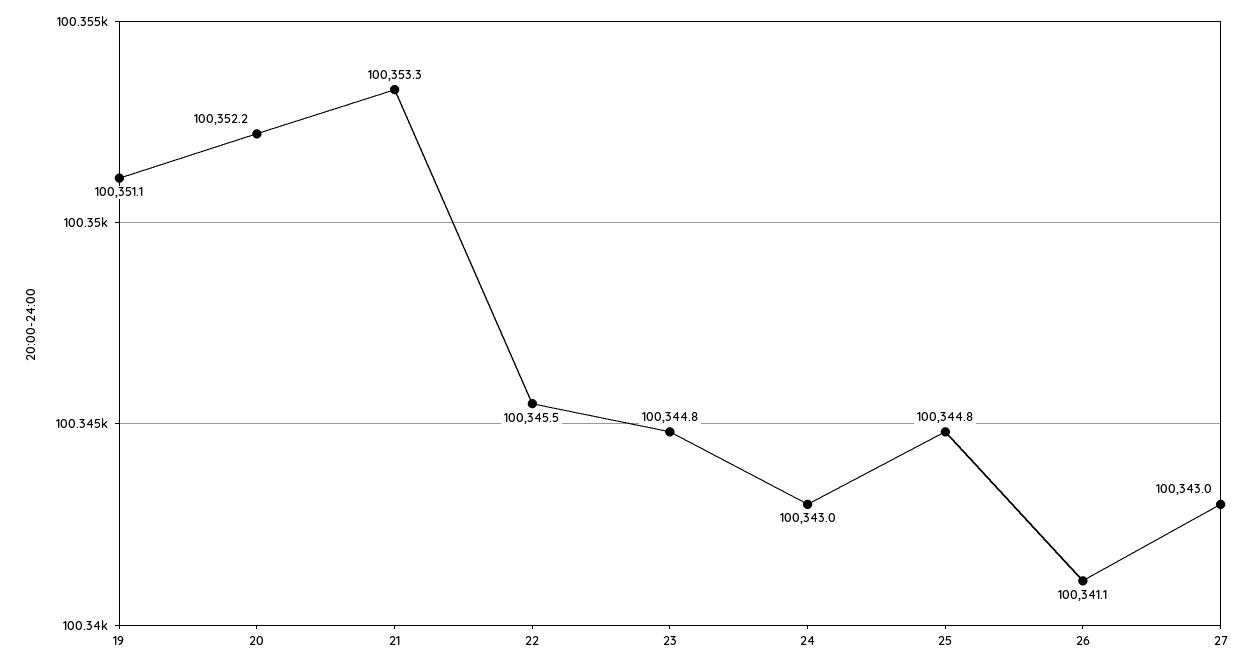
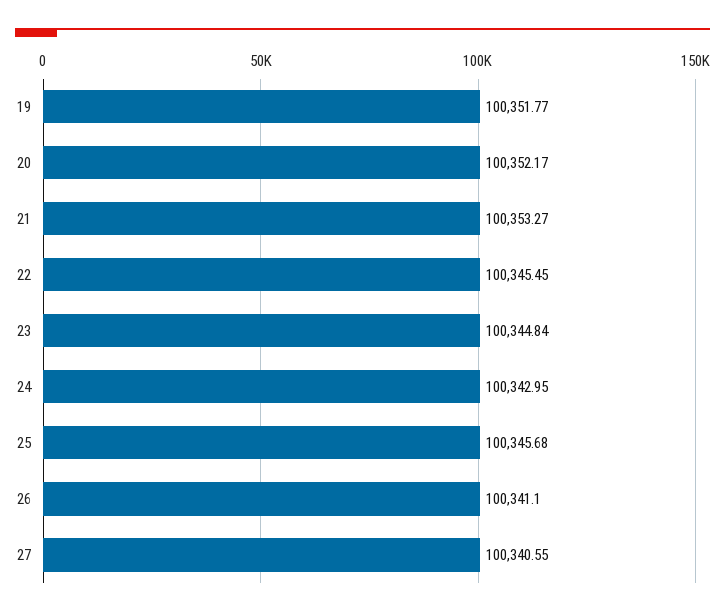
  {
-   "19": 100351.1,
+   "19": 100351.77,
    "20": 100352.17,
    "21": 100353.27,
    "22": 100345.45,
    "23": 100344.84,
    "24": 100342.95,
-   "25": 100344.8,
+   "25": 100345.68,
    "26": 100341.1,
-   "27": 100343
+   "27": 100340.55
  }

